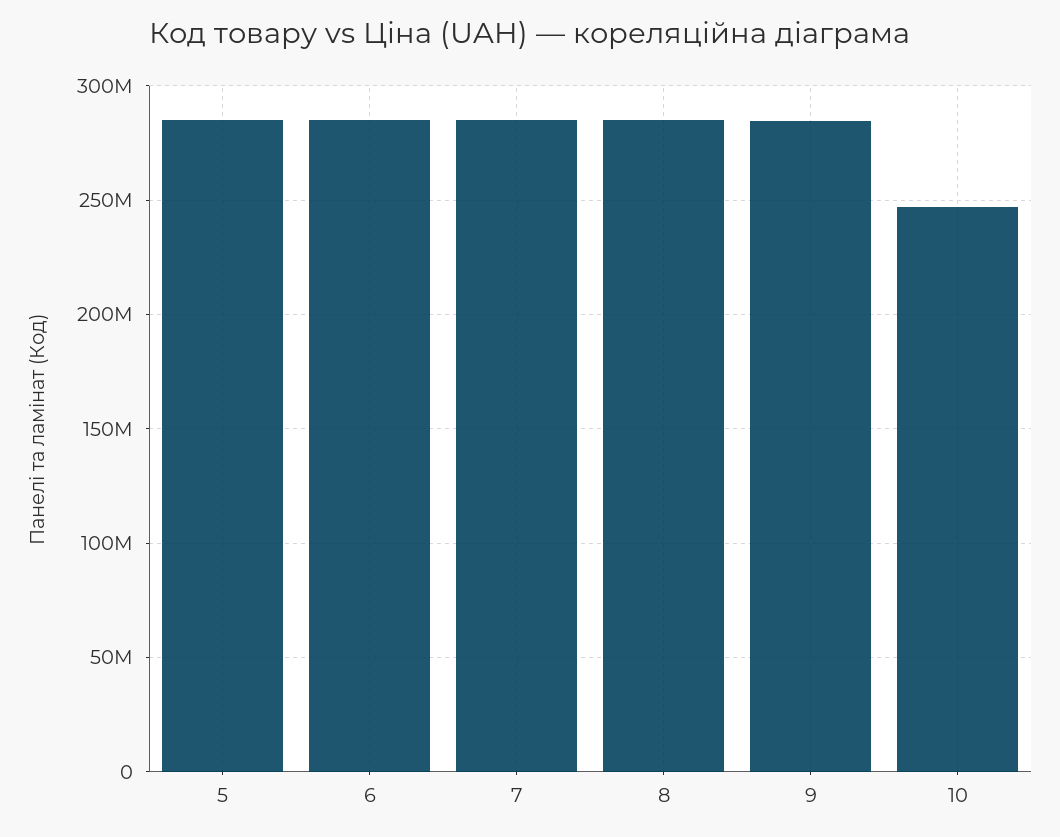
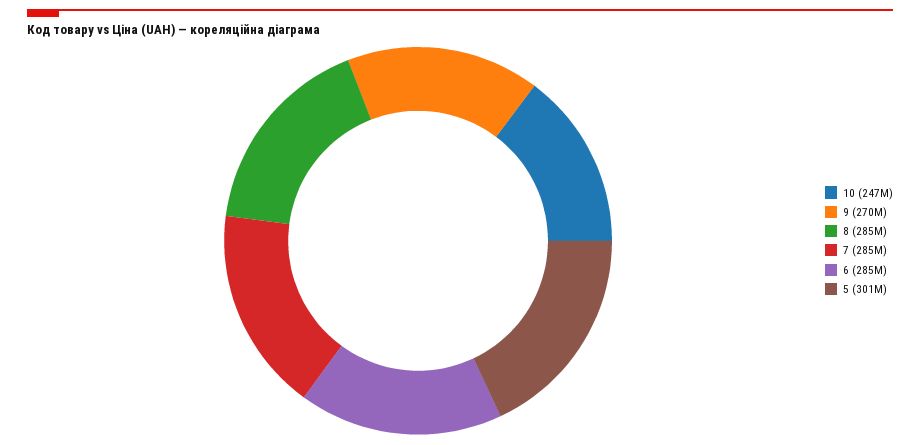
  {
-   "5": 285000000,
+   "5": 301000000,
    "6": 285000000,
    "7": 285000000,
    "8": 285000000,
-   "9": 285000000,
+   "9": 270000000,
    "10": 247000000
  }

